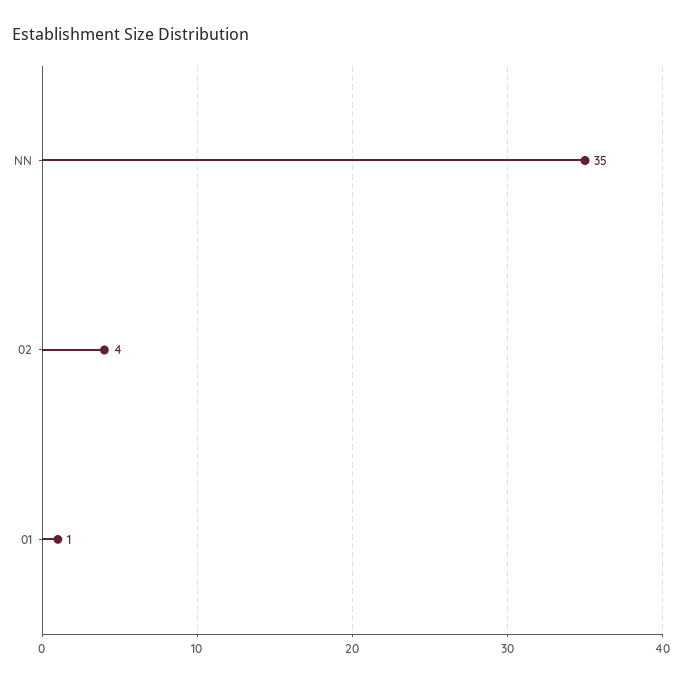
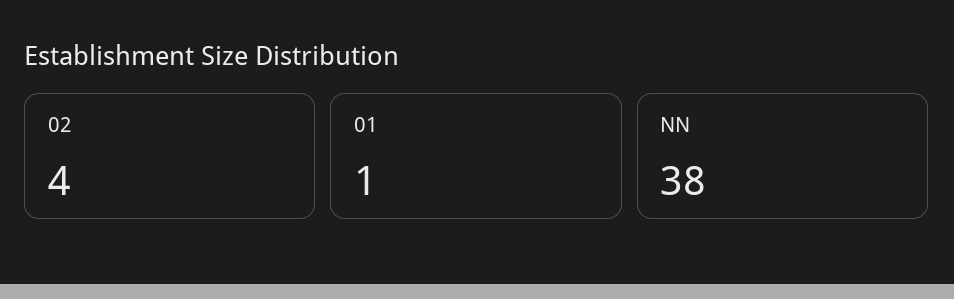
  {
-   "NN": 35,
+   "NN": 38,
    "02": 4,
    "01": 1
  }

